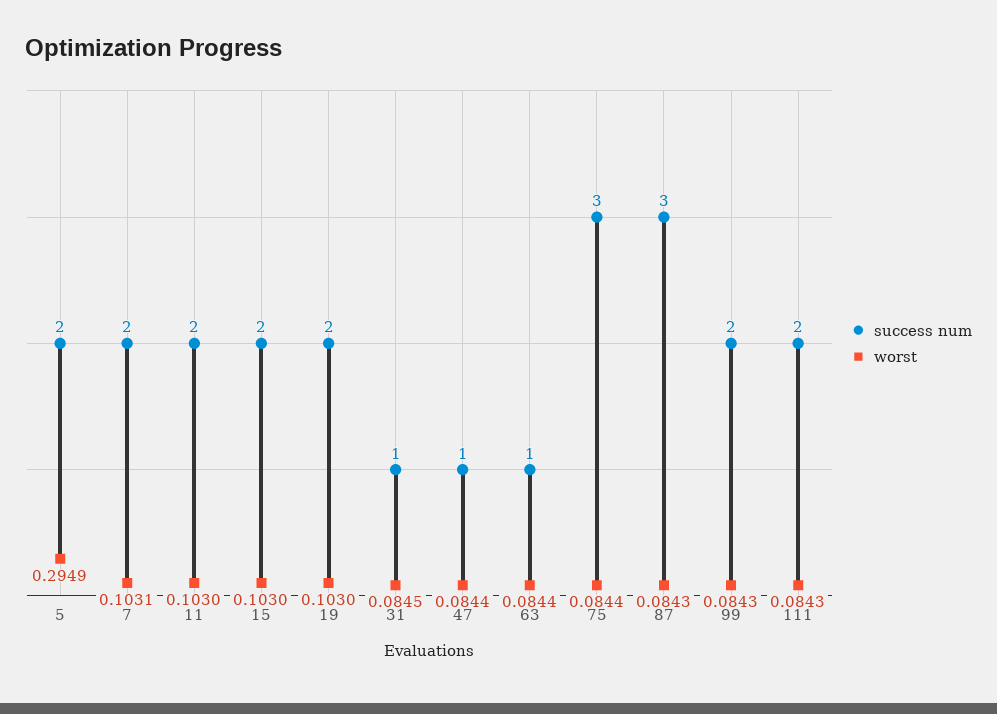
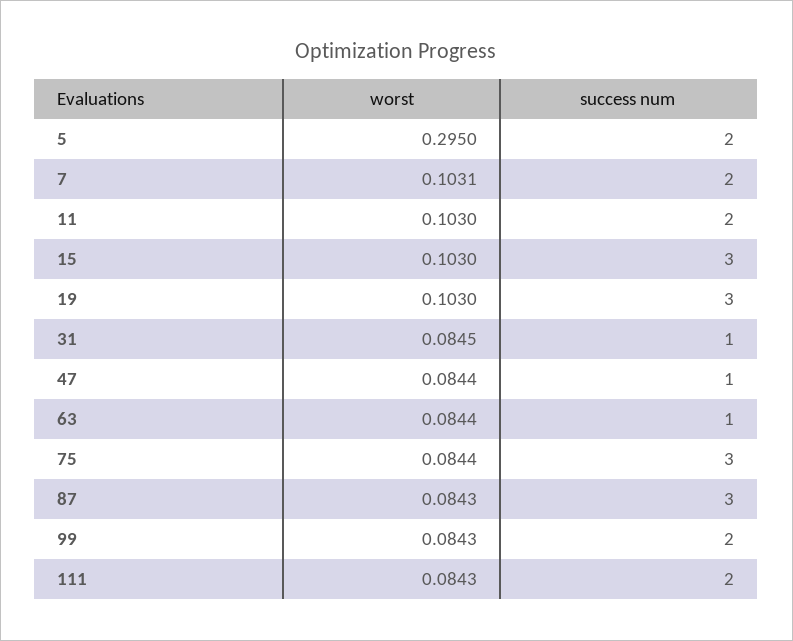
  {
    "success num": {
      "5": 2,
      "7": 2,
      "11": 2,
-     "15": 2,
+     "15": 3,
-     "19": 2,
+     "19": 3,
      "31": 1,
      "47": 1,
      "63": 1,
      "75": 3,
      "87": 3,
      "99": 2,
      "111": 2
    },
    "worst": {
-     "5": 0.2949,
+     "5": 0.295,
      "7": 0.1031,
      "11": 0.103,
      "15": 0.103,
      "19": 0.103,
      "31": 0.0845,
      "47": 0.0844,
      "63": 0.0844,
      "75": 0.0844,
      "87": 0.0843,
      "99": 0.0843,
      "111": 0.0843
    }
  }

